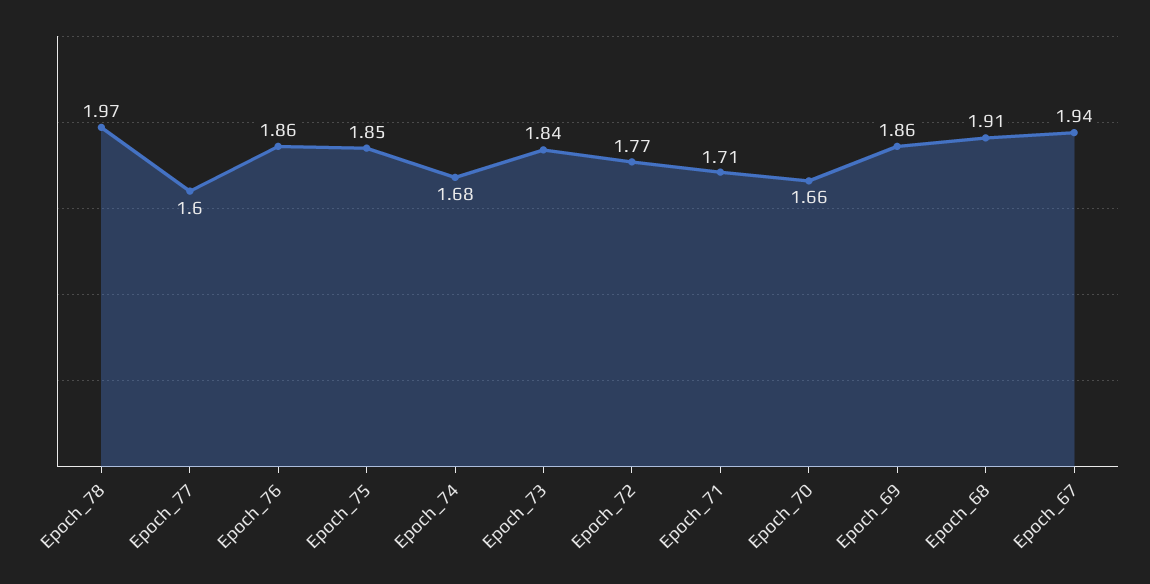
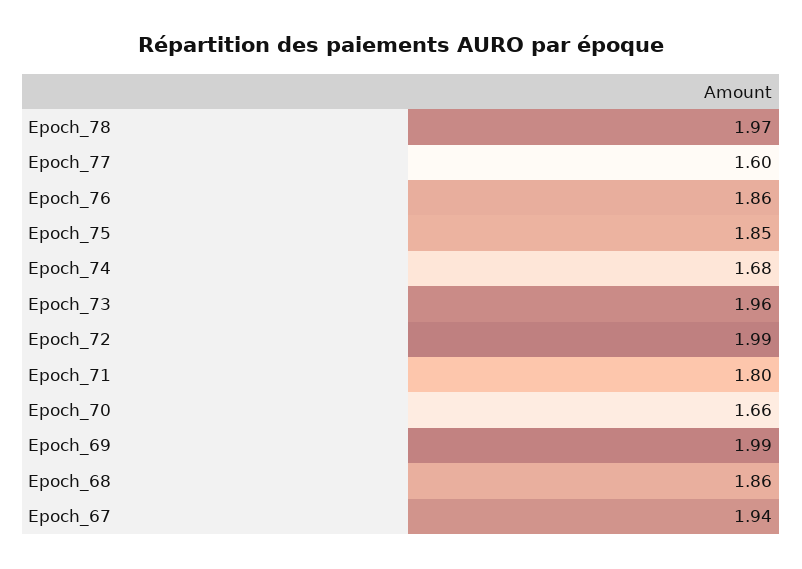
  {
    "Epoch_78": 1.97,
    "Epoch_77": 1.6,
    "Epoch_76": 1.86,
    "Epoch_75": 1.85,
    "Epoch_74": 1.68,
-   "Epoch_73": 1.84,
+   "Epoch_73": 1.96,
-   "Epoch_72": 1.77,
+   "Epoch_72": 1.99,
-   "Epoch_71": 1.71,
+   "Epoch_71": 1.8,
    "Epoch_70": 1.66,
-   "Epoch_69": 1.86,
+   "Epoch_69": 1.99,
-   "Epoch_68": 1.91,
+   "Epoch_68": 1.86,
    "Epoch_67": 1.94
  }

